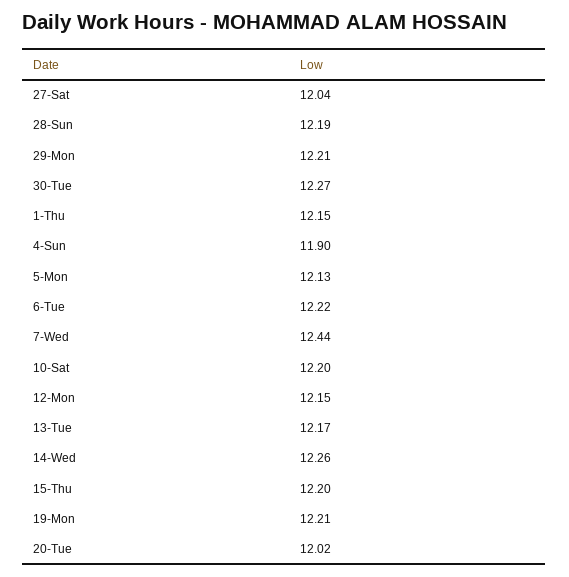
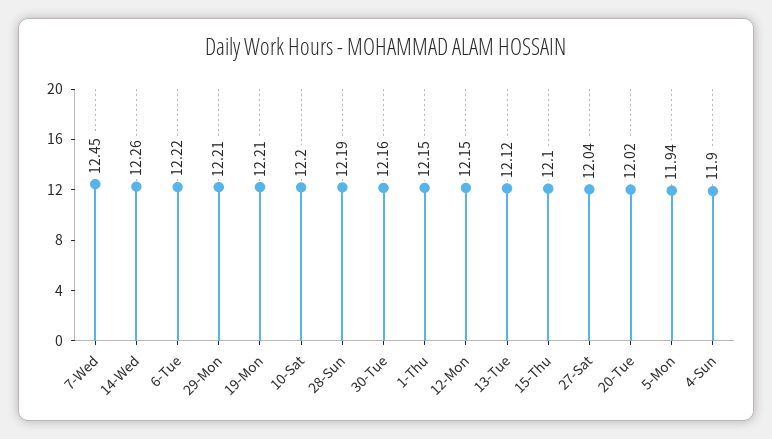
  {
    "27-Sat": 12.04,
    "28-Sun": 12.19,
    "29-Mon": 12.21,
-   "30-Tue": 12.27,
+   "30-Tue": 12.16,
    "1-Thu": 12.15,
    "4-Sun": 11.9,
-   "5-Mon": 12.13,
+   "5-Mon": 11.94,
    "6-Tue": 12.22,
-   "7-Wed": 12.44,
+   "7-Wed": 12.45,
    "10-Sat": 12.2,
    "12-Mon": 12.15,
-   "13-Tue": 12.17,
+   "13-Tue": 12.12,
    "14-Wed": 12.26,
-   "15-Thu": 12.2,
+   "15-Thu": 12.1,
    "19-Mon": 12.21,
    "20-Tue": 12.02
  }

